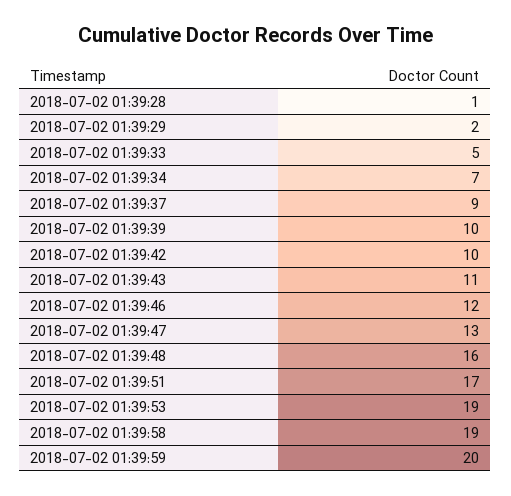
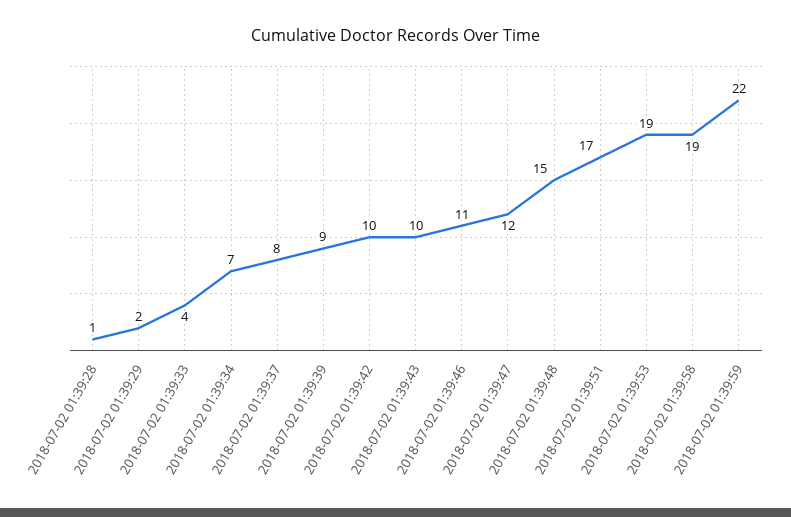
  {
    "2018-07-02 01:39:28": 1,
    "2018-07-02 01:39:29": 2,
-   "2018-07-02 01:39:33": 5,
+   "2018-07-02 01:39:33": 4,
    "2018-07-02 01:39:34": 7,
-   "2018-07-02 01:39:37": 9,
+   "2018-07-02 01:39:37": 8,
-   "2018-07-02 01:39:39": 10,
+   "2018-07-02 01:39:39": 9,
    "2018-07-02 01:39:42": 10,
-   "2018-07-02 01:39:43": 11,
+   "2018-07-02 01:39:43": 10,
-   "2018-07-02 01:39:46": 12,
+   "2018-07-02 01:39:46": 11,
-   "2018-07-02 01:39:47": 13,
+   "2018-07-02 01:39:47": 12,
-   "2018-07-02 01:39:48": 16,
+   "2018-07-02 01:39:48": 15,
    "2018-07-02 01:39:51": 17,
    "2018-07-02 01:39:53": 19,
    "2018-07-02 01:39:58": 19,
-   "2018-07-02 01:39:59": 20
+   "2018-07-02 01:39:59": 22
  }

